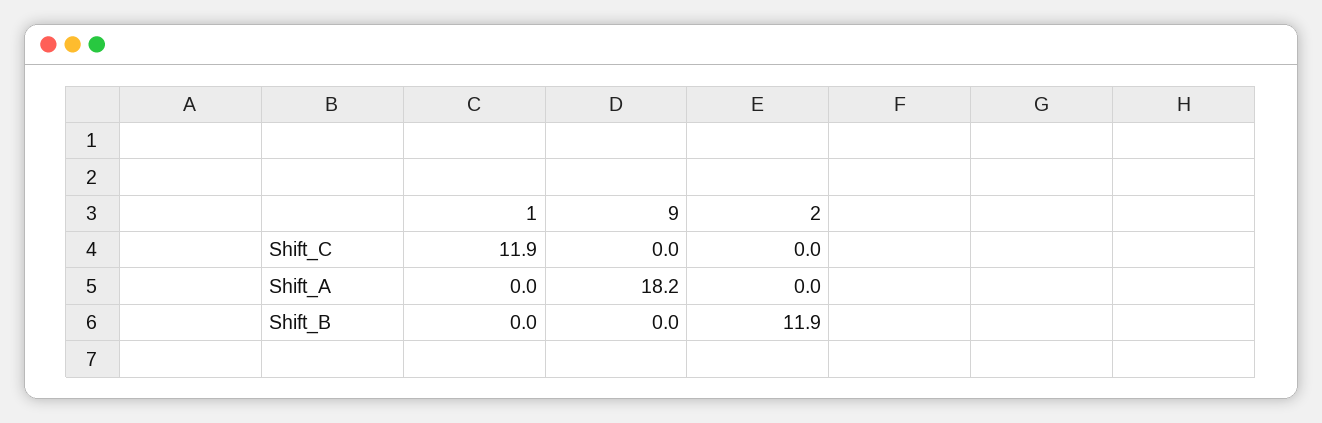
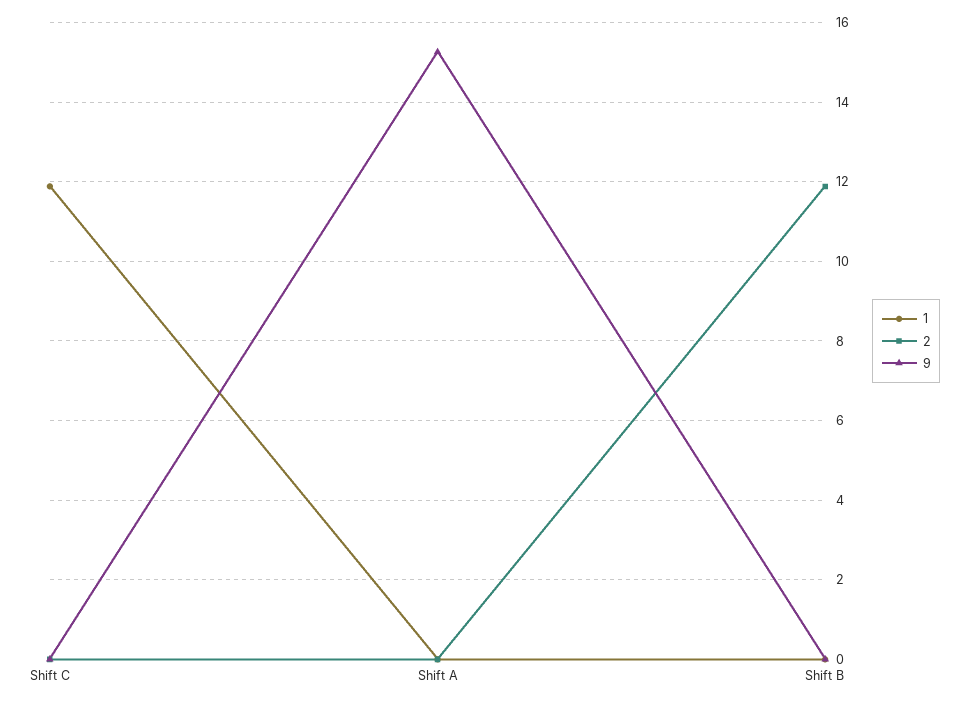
  {
    "1": {
      "Shift_C": 11.9,
      "Shift_A": 0,
      "Shift_B": 0
    },
    "9": {
      "Shift_C": 0,
-     "Shift_A": 18.2,
+     "Shift_A": 15.2,
      "Shift_B": 0
    },
    "2": {
      "Shift_C": 0,
      "Shift_A": 0,
      "Shift_B": 11.9
    }
  }

